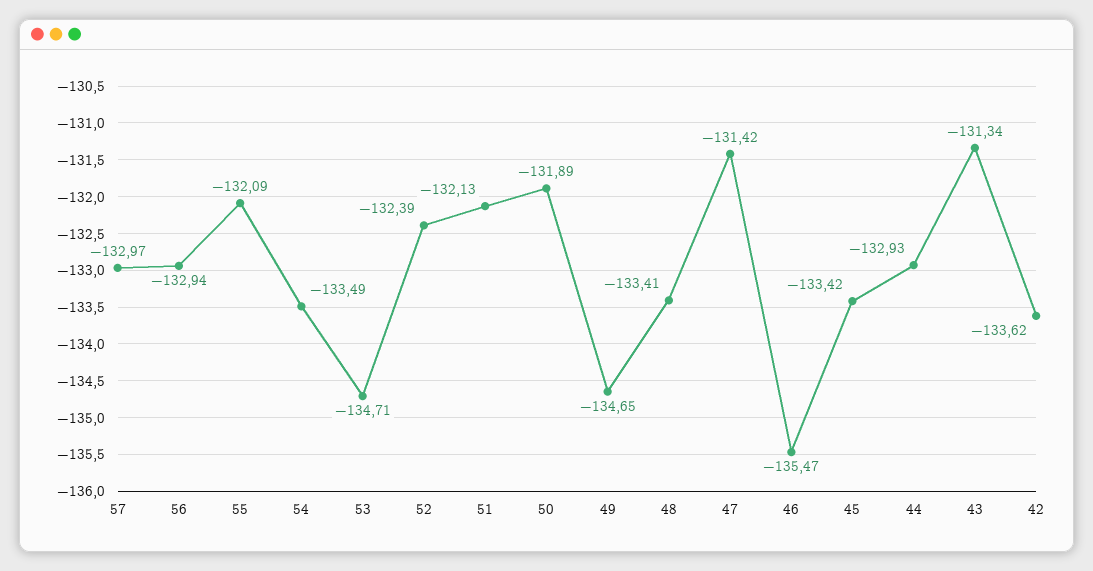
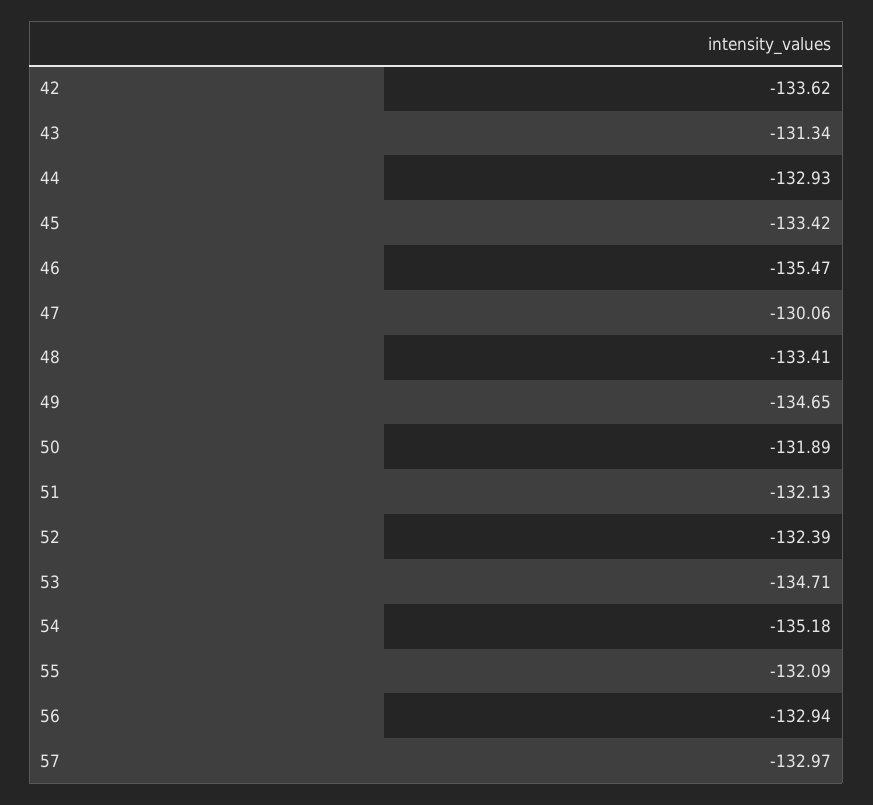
  {
    "57": -132.97,
    "56": -132.94,
    "55": -132.09,
-   "54": -133.49,
+   "54": -135.18,
    "53": -134.71,
    "52": -132.39,
    "51": -132.13,
    "50": -131.89,
    "49": -134.65,
    "48": -133.41,
-   "47": -131.42,
+   "47": -130.06,
    "46": -135.47,
    "45": -133.42,
    "44": -132.93,
    "43": -131.34,
    "42": -133.62
  }

